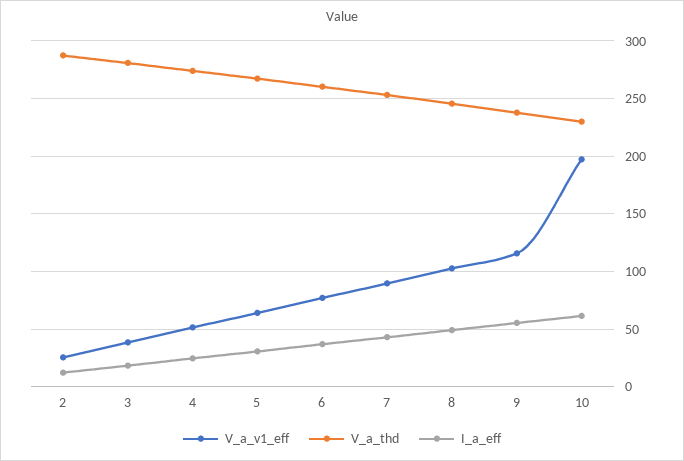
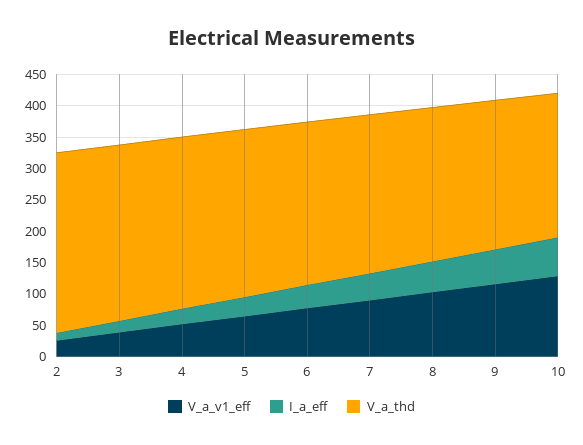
  {
    "V_a_v1_eff": {
      "2": 30,
      "3": 40,
      "4": 50,
      "5": 60,
      "6": 80,
      "7": 90,
      "8": 100,
      "9": 120,
-     "10": 200
+     "10": 125
    },
    "V_a_thd": {
      "2": 290,
      "3": 280,
      "4": 270,
      "5": 270,
      "6": 260,
      "7": 250,
      "8": 250,
      "9": 240,
      "10": 230
    },
    "I_a_eff": {
      "2": 10,
      "3": 20,
      "4": 20,
      "5": 30,
      "6": 40,
      "7": 40,
      "8": 50,
      "9": 60,
      "10": 60
    }
  }

